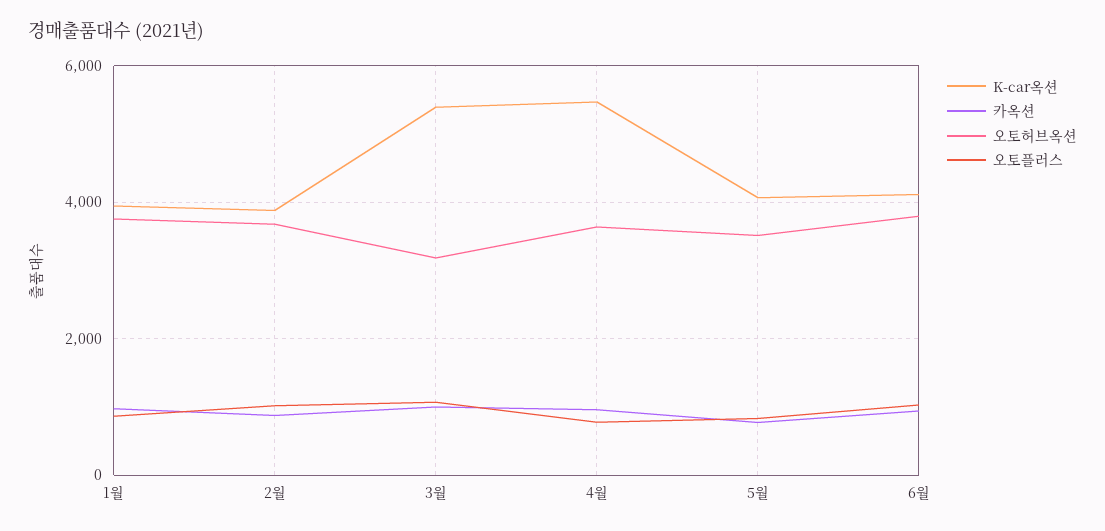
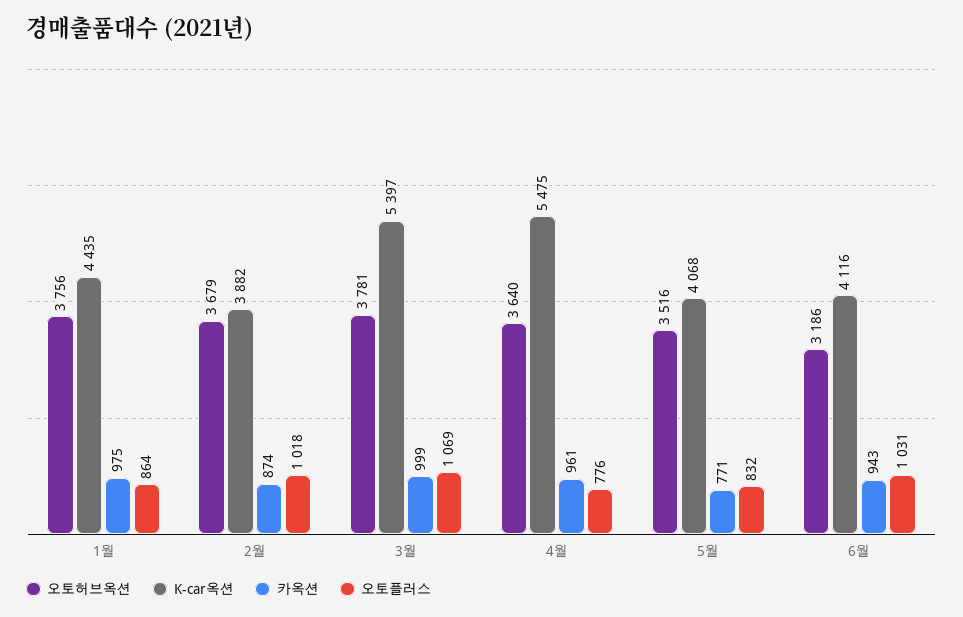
  {
    "K-car옥션": {
-     "1월": 4000,
+     "1월": 4435,
      "2월": 3882,
      "3월": 5397,
      "4월": 5475,
      "5월": 4068,
      "6월": 4116
    },
    "카옥션": {
      "1월": 975,
      "2월": 874,
      "3월": 999,
      "4월": 961,
      "5월": 771,
      "6월": 943
    },
    "오토허브옥션": {
      "1월": 3756,
      "2월": 3679,
-     "3월": 3200,
+     "3월": 3781,
      "4월": 3640,
      "5월": 3516,
-     "6월": 3800
+     "6월": 3186
    },
    "오토플러스": {
      "1월": 864,
      "2월": 1018,
      "3월": 1069,
      "4월": 776,
      "5월": 832,
      "6월": 1031
    }
  }

